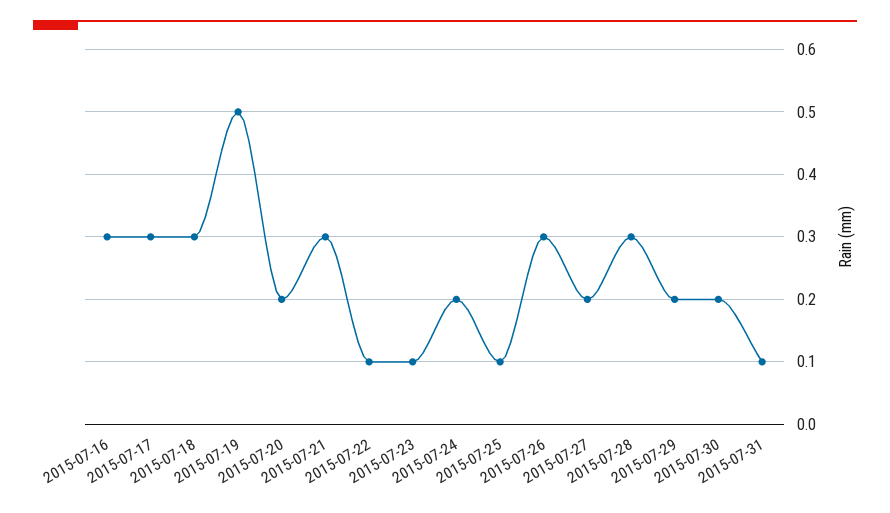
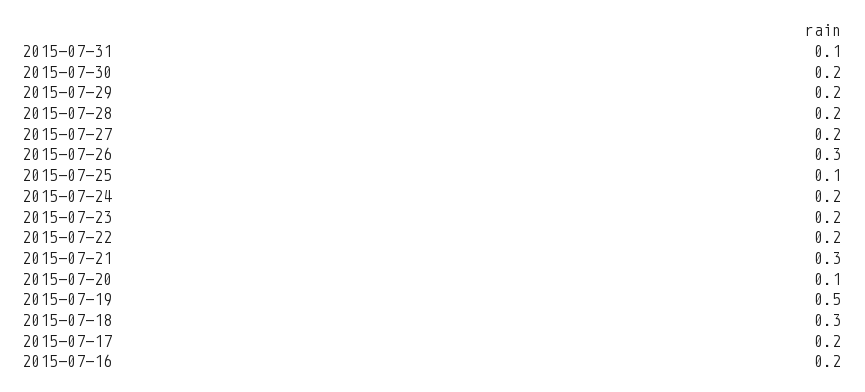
  {
-   "2015-07-16": 0.3,
+   "2015-07-16": 0.2,
-   "2015-07-17": 0.3,
+   "2015-07-17": 0.2,
    "2015-07-18": 0.3,
    "2015-07-19": 0.5,
-   "2015-07-20": 0.2,
+   "2015-07-20": 0.1,
    "2015-07-21": 0.3,
-   "2015-07-22": 0.1,
+   "2015-07-22": 0.2,
-   "2015-07-23": 0.1,
+   "2015-07-23": 0.2,
    "2015-07-24": 0.2,
    "2015-07-25": 0.1,
    "2015-07-26": 0.3,
    "2015-07-27": 0.2,
-   "2015-07-28": 0.3,
+   "2015-07-28": 0.2,
    "2015-07-29": 0.2,
    "2015-07-30": 0.2,
    "2015-07-31": 0.1
  }

